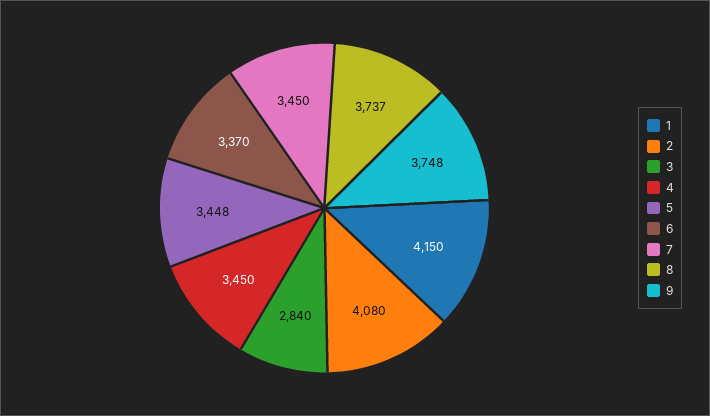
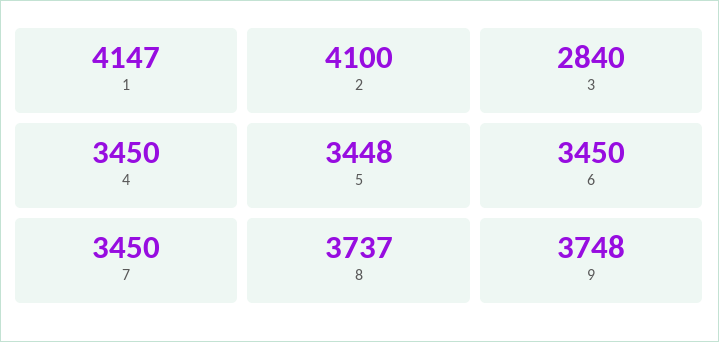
  {
-   "1": 4150,
+   "1": 4147,
-   "2": 4080,
+   "2": 4100,
    "3": 2840,
    "4": 3450,
    "5": 3448,
-   "6": 3370,
+   "6": 3450,
    "7": 3450,
    "8": 3737,
    "9": 3748
  }

